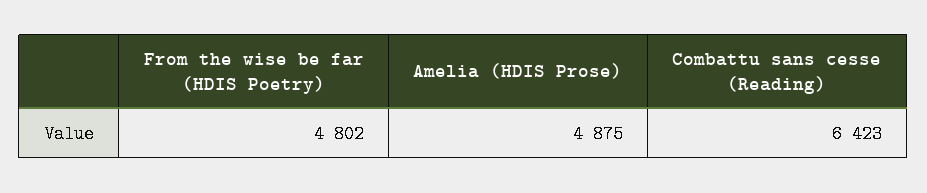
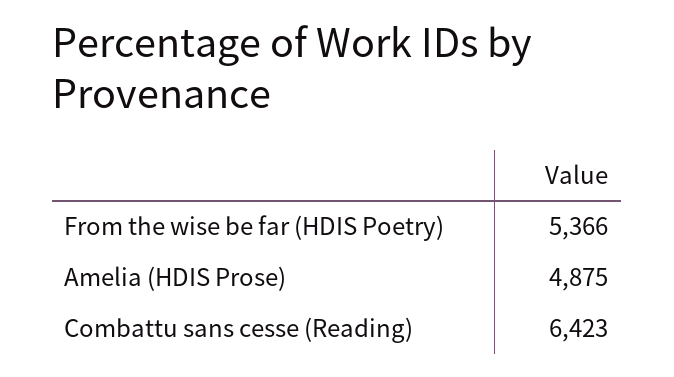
  {
-   "From the wise be far (HDIS Poetry)": 4802,
+   "From the wise be far (HDIS Poetry)": 5366,
    "Amelia (HDIS Prose)": 4875,
    "Combattu sans cesse (Reading)": 6423
  }

